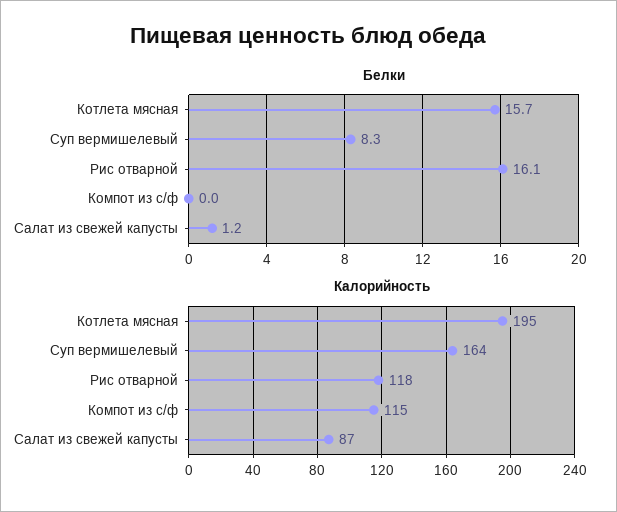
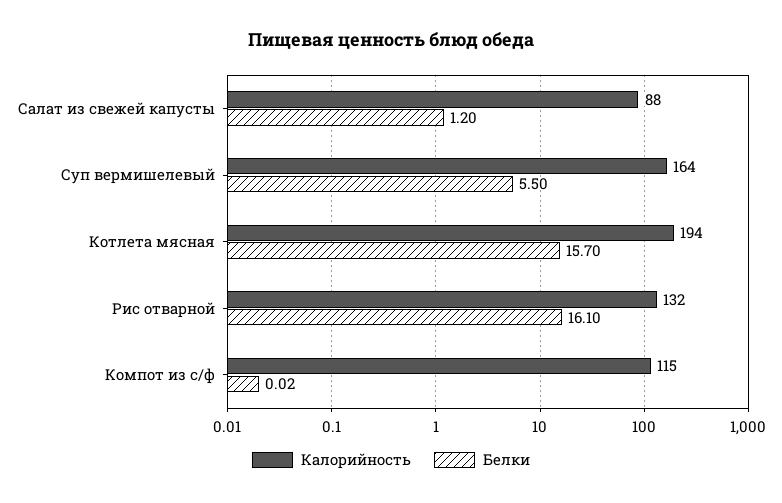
  {
    "Белки": {
      "Котлета мясная": 15.7,
-     "Суп вермишелевый": 8.3,
+     "Суп вермишелевый": 5.5,
      "Рис отварной": 16.1,
      "Компот из с/ф": 0.02,
      "Салат из свежей капусты": 1.2
    },
    "Калорийность": {
-     "Котлета мясная": 195,
+     "Котлета мясная": 194,
      "Суп вермишелевый": 164,
-     "Рис отварной": 118,
+     "Рис отварной": 132,
      "Компот из с/ф": 115,
-     "Салат из свежей капусты": 87
+     "Салат из свежей капусты": 88
    }
  }

